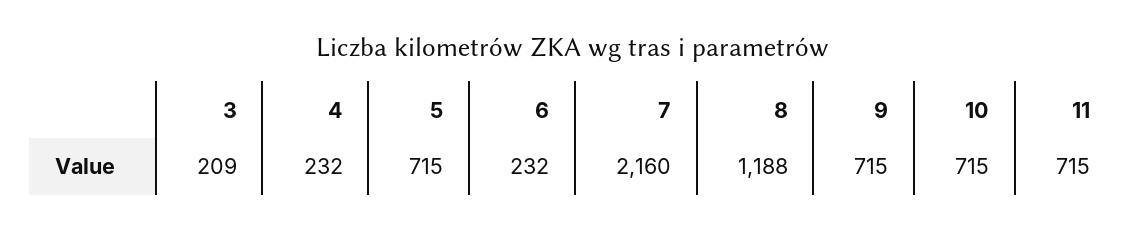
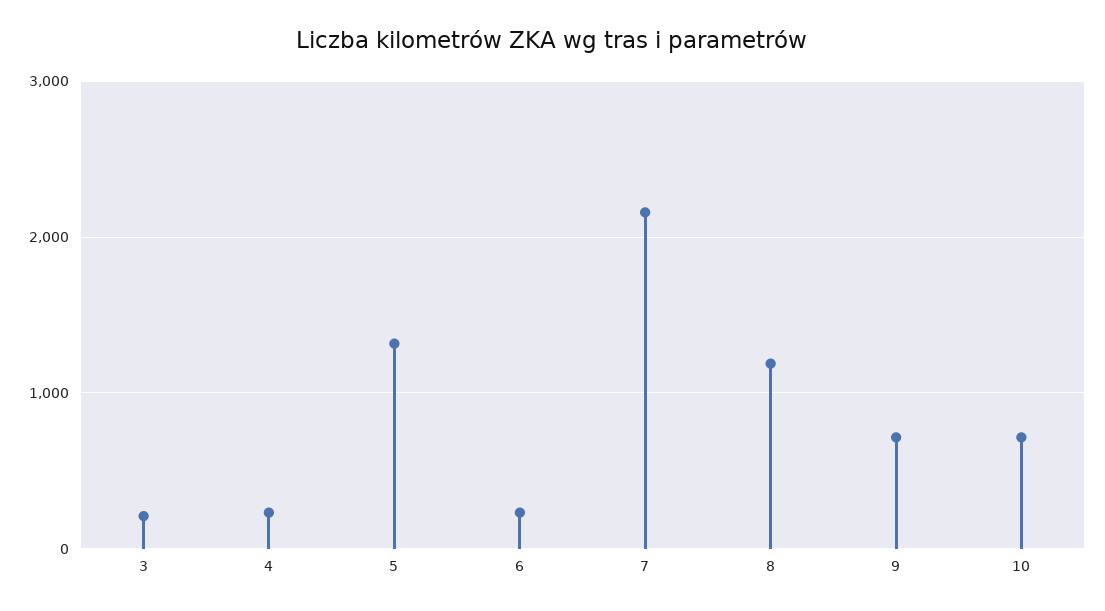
  {
    "3": 209,
    "4": 232,
-   "5": 715,
+   "5": 1300,
    "6": 232,
    "7": 2160,
    "8": 1188,
    "9": 715,
-   "10": 715,
+   "10": 715
-   "11": 715
  }

